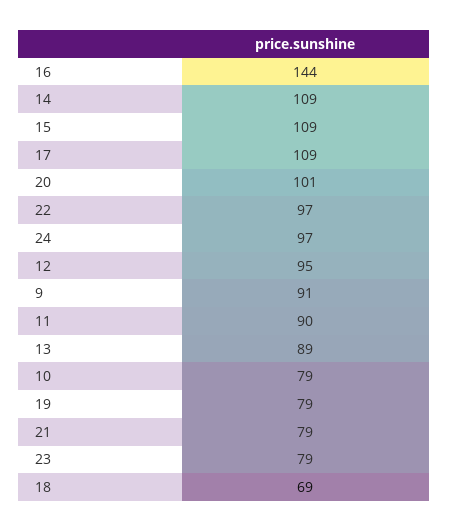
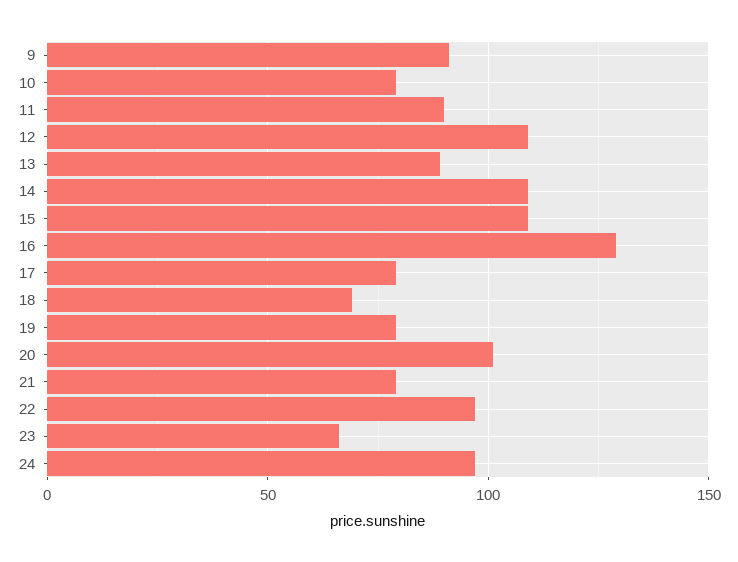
  {
-   "16": 144,
+   "16": 130,
    "14": 109,
    "15": 109,
-   "17": 109,
+   "17": 80,
    "20": 101,
    "22": 97,
    "24": 97,
-   "12": 95,
+   "12": 110,
    "9": 91,
    "11": 90,
    "13": 89,
    "10": 79,
    "19": 79,
    "21": 79,
-   "23": 79,
+   "23": 65,
    "18": 69
  }

